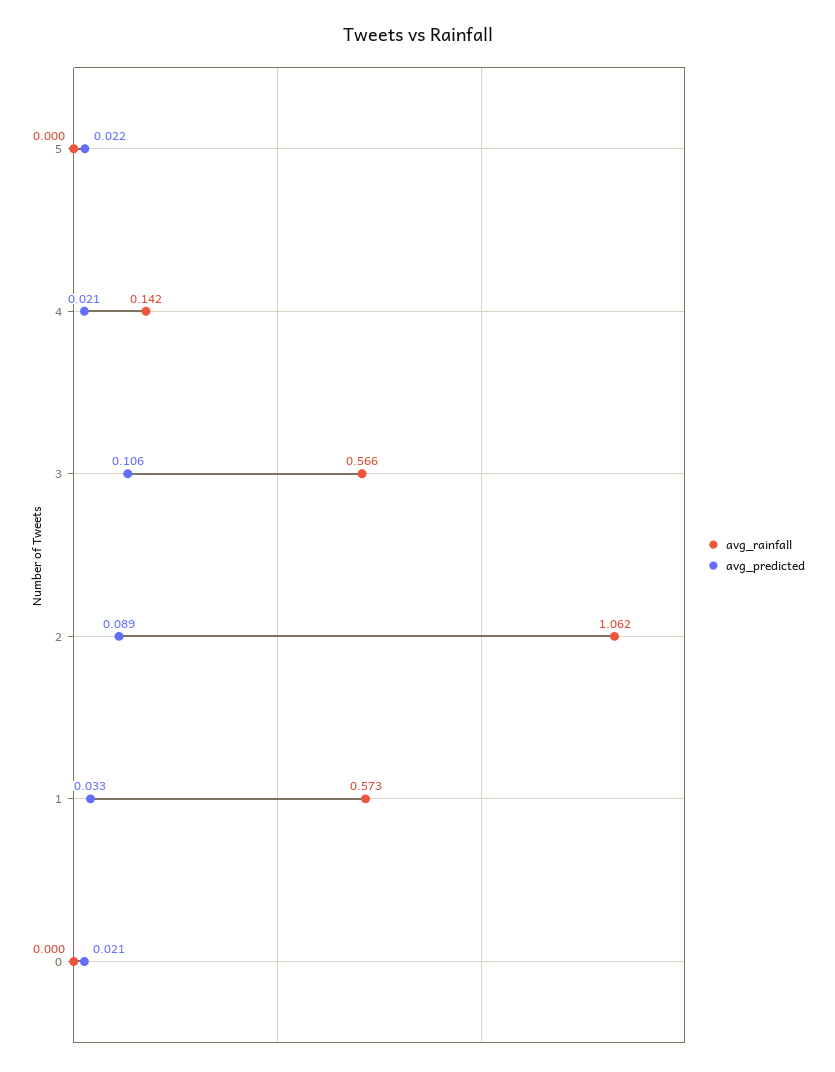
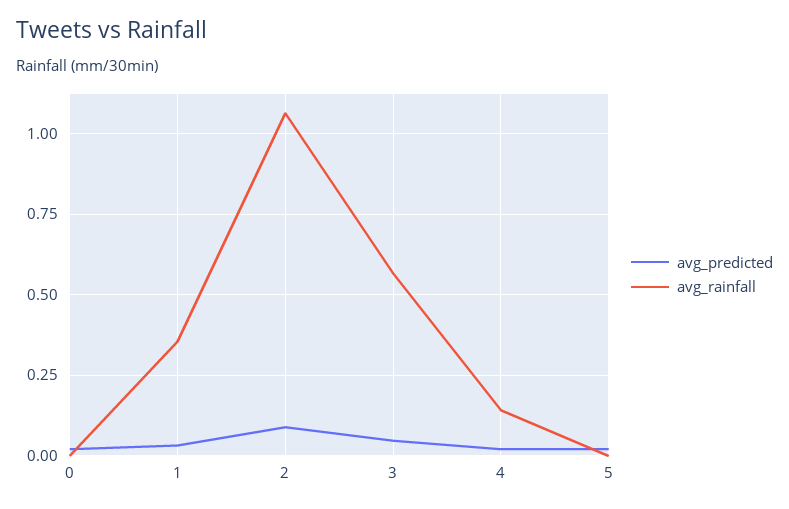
  {
    "avg_rainfall": {
      "5": 0,
      "4": 0.142,
      "3": 0.566,
      "2": 1.062,
-     "1": 0.573,
+     "1": 0.35,
      "0": 0
    },
    "avg_predicted": {
      "5": 0.022,
      "4": 0.021,
-     "3": 0.106,
+     "3": 0.05,
      "2": 0.089,
      "1": 0.033,
      "0": 0.021
    }
  }

